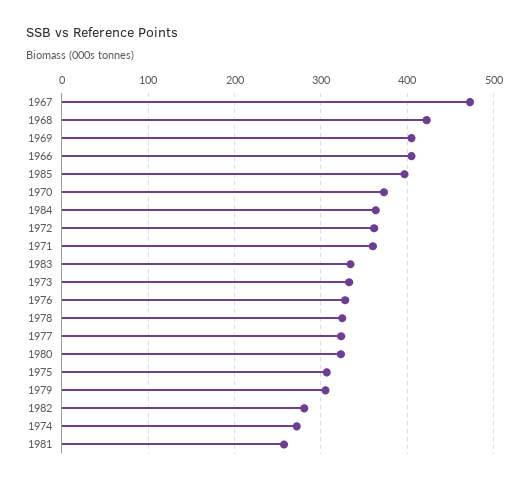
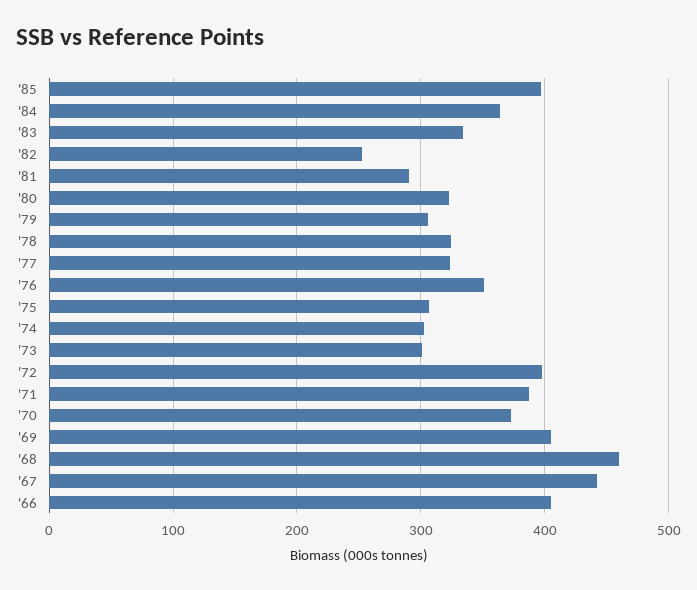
  {
-   "1967": 470,
+   "1967": 440,
-   "1968": 420,
+   "1968": 460,
    "1969": 410,
    "1966": 400,
    "1985": 400,
    "1970": 370,
    "1984": 360,
-   "1972": 360,
+   "1972": 400,
-   "1971": 360,
+   "1971": 390,
    "1983": 330,
-   "1973": 330,
+   "1973": 300,
-   "1976": 330,
+   "1976": 350,
    "1978": 320,
    "1977": 320,
    "1980": 320,
    "1975": 310,
    "1979": 310,
-   "1982": 280,
+   "1982": 250,
-   "1974": 270,
+   "1974": 300,
-   "1981": 260
+   "1981": 290
  }

